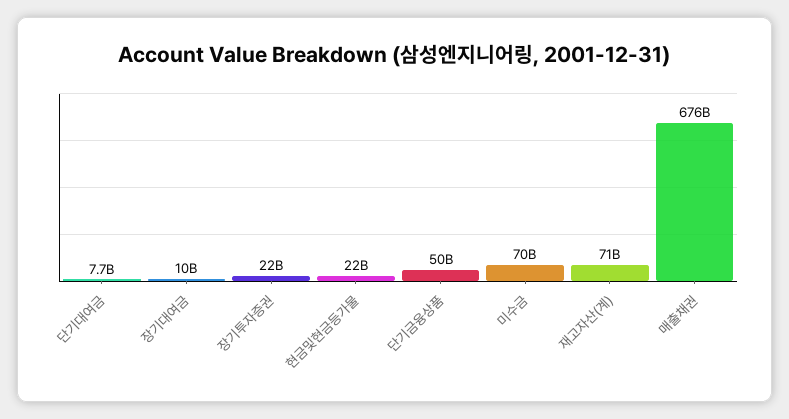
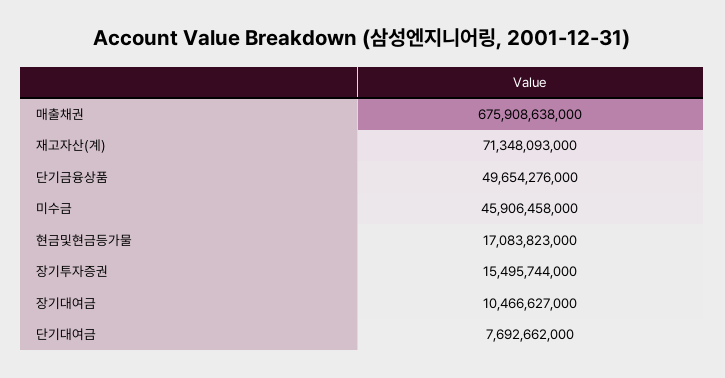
  {
    "단기대여금": 7692662000,
    "장기대여금": 10466627000,
-   "장기투자증권": 22000000000,
+   "장기투자증권": 15495744000,
-   "현금및현금등가물": 22000000000,
+   "현금및현금등가물": 17083823000,
    "단기금융상품": 49654276000,
-   "미수금": 70000000000,
+   "미수금": 45906458000,
    "재고자산(계)": 71348093000,
    "매출채권": 675908638000
  }

